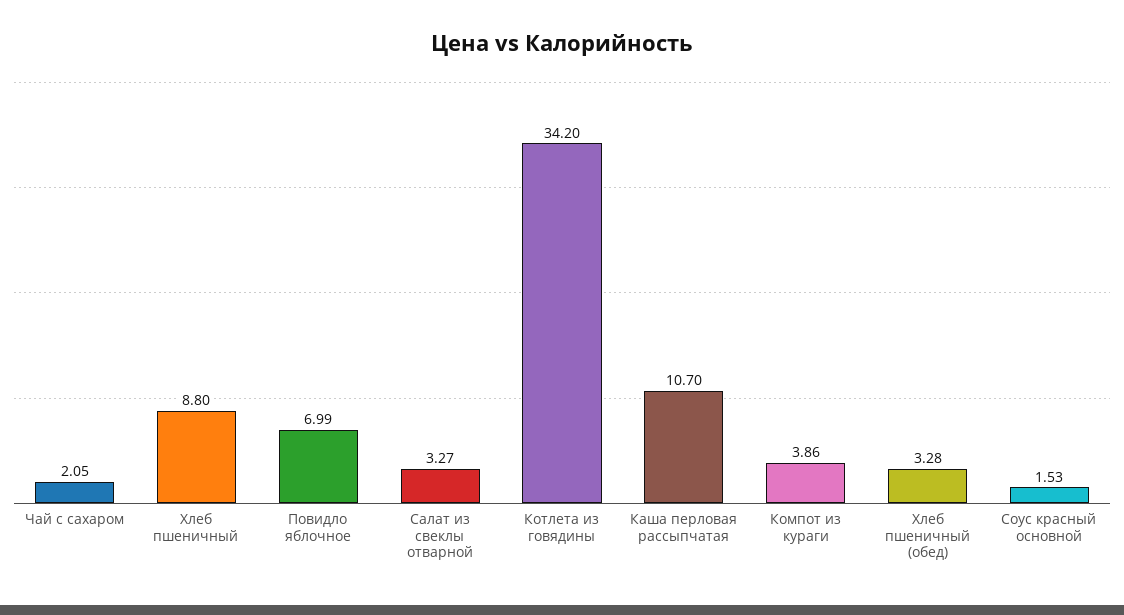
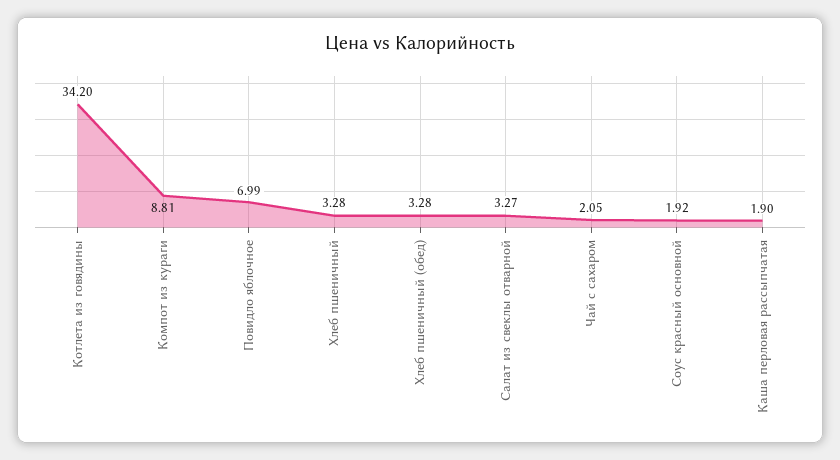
  {
    "Чай с сахаром": 2.05,
-   "Хлеб пшеничный": 8.8,
+   "Хлеб пшеничный": 3.28,
    "Повидло яблочное": 6.99,
    "Салат из свеклы отварной": 3.27,
    "Котлета из говядины": 34.2,
-   "Каша перловая рассыпчатая": 10.7,
+   "Каша перловая рассыпчатая": 1.9,
-   "Компот из кураги": 3.86,
+   "Компот из кураги": 8.81,
    "Хлеб пшеничный (обед)": 3.28,
-   "Соус красный основной": 1.53
+   "Соус красный основной": 1.92
  }

